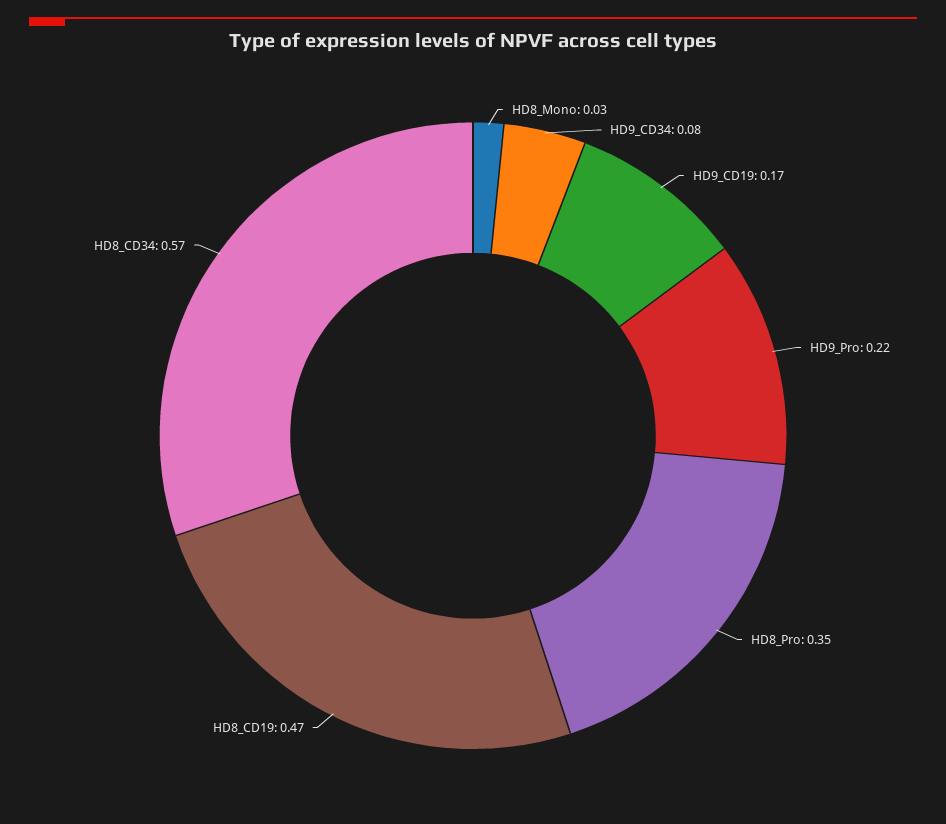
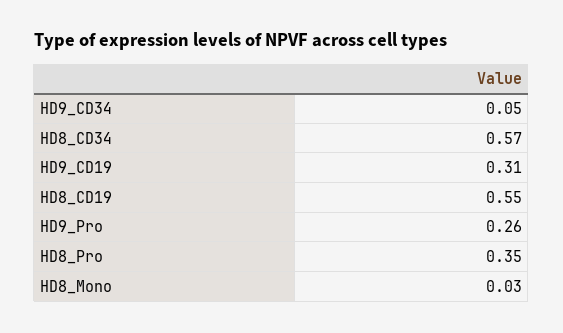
  {
    "HD8_Mono": 0.03,
-   "HD9_CD34": 0.08,
+   "HD9_CD34": 0.05,
-   "HD9_CD19": 0.17,
+   "HD9_CD19": 0.31,
-   "HD9_Pro": 0.22,
+   "HD9_Pro": 0.26,
    "HD8_Pro": 0.35,
-   "HD8_CD19": 0.47,
+   "HD8_CD19": 0.55,
    "HD8_CD34": 0.57
  }

